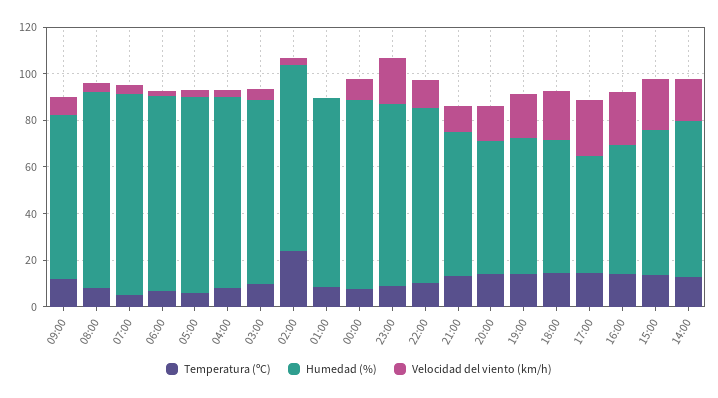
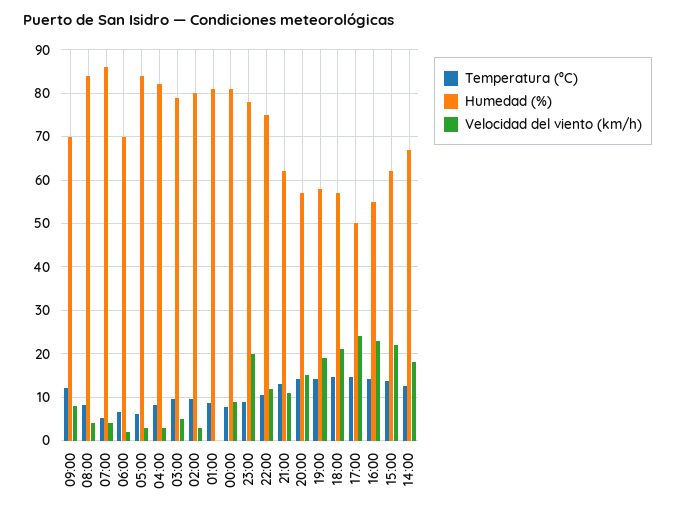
  {
    "Temperatura (ºC)": {
      "09:00": 12,
      "08:00": 8,
      "07:00": 6,
      "06:00": 6,
      "05:00": 6,
      "04:00": 8,
      "03:00": 10,
-     "02:00": 25,
+     "02:00": 10,
      "01:00": 8,
      "00:00": 8,
      "23:00": 8,
      "22:00": 10,
      "21:00": 14,
      "20:00": 14,
      "19:00": 14,
      "18:00": 14,
      "17:00": 14,
      "16:00": 14,
      "15:00": 14,
      "14:00": 12
    },
    "Humedad (%)": {
      "09:00": 70,
      "08:00": 84,
      "07:00": 86,
-     "06:00": 85,
+     "06:00": 70,
      "05:00": 84,
      "04:00": 82,
      "03:00": 80,
      "02:00": 80,
      "01:00": 82,
      "00:00": 82,
      "23:00": 78,
      "22:00": 76,
      "21:00": 62,
      "20:00": 58,
      "19:00": 58,
      "18:00": 58,
      "17:00": 50,
      "16:00": 56,
      "15:00": 62,
      "14:00": 68
    },
    "Velocidad del viento (km/h)": {
      "09:00": 8,
      "08:00": 4,
      "07:00": 4,
      "06:00": 2,
      "05:00": 4,
      "04:00": 4,
      "03:00": 6,
      "02:00": 4,
      "01:00": 0,
      "00:00": 10,
      "23:00": 20,
      "22:00": 12,
      "21:00": 12,
      "20:00": 16,
      "19:00": 20,
      "18:00": 22,
      "17:00": 24,
      "16:00": 24,
      "15:00": 22,
      "14:00": 18
    }
  }

